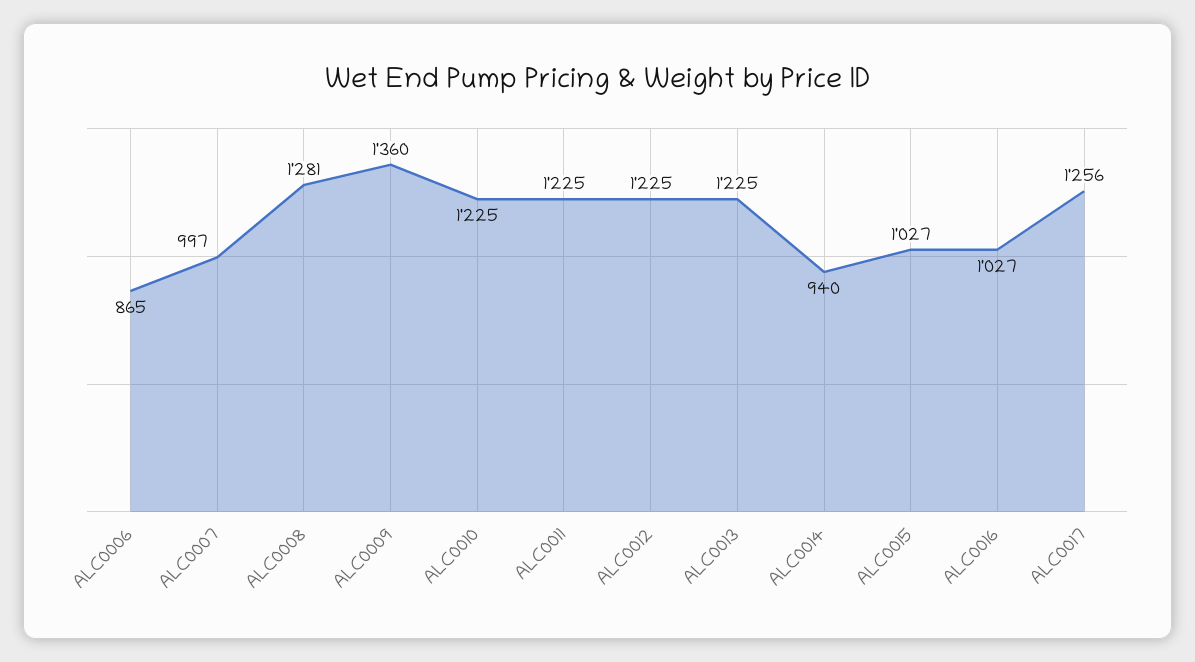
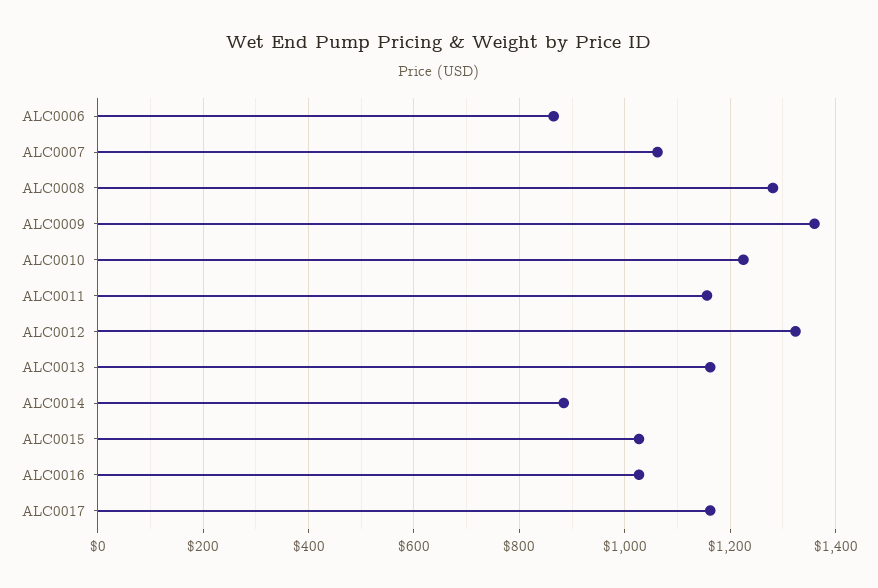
  {
    "ALC0006": 865,
-   "ALC0007": 997,
+   "ALC0007": 1060,
    "ALC0008": 1281,
    "ALC0009": 1360,
    "ALC0010": 1225,
-   "ALC0011": 1225,
+   "ALC0011": 1160,
-   "ALC0012": 1225,
+   "ALC0012": 1320,
-   "ALC0013": 1225,
+   "ALC0013": 1160,
-   "ALC0014": 940,
+   "ALC0014": 880,
    "ALC0015": 1027,
    "ALC0016": 1027,
-   "ALC0017": 1256
+   "ALC0017": 1160
  }

